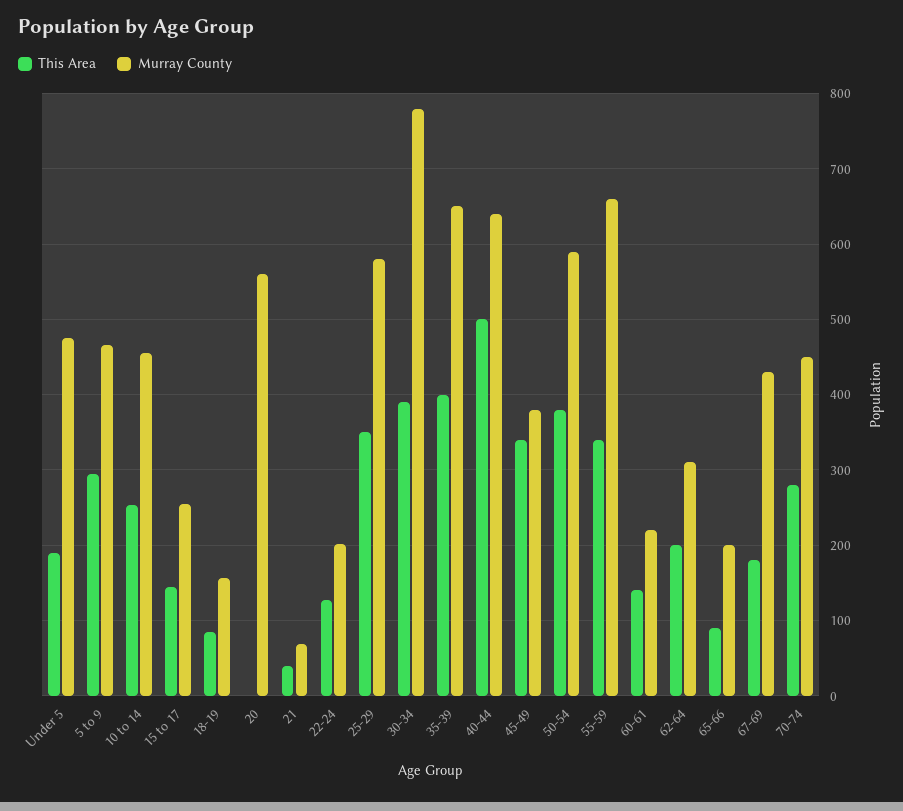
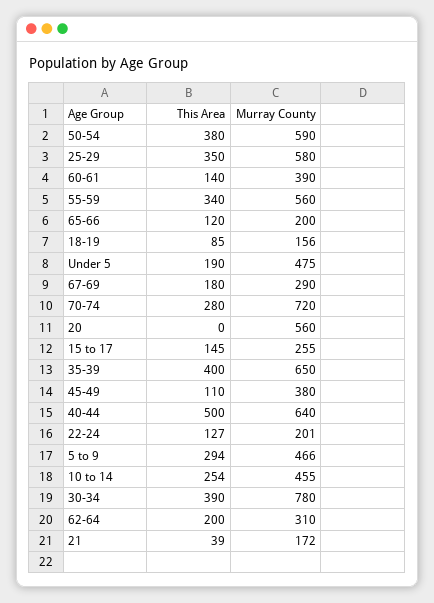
  {
    "This Area": {
      "Under 5": 190,
      "5 to 9": 294,
      "10 to 14": 254,
      "15 to 17": 145,
      "18-19": 85,
      "20": 0,
      "21": 39,
      "22-24": 127,
      "25-29": 350,
      "30-34": 390,
      "35-39": 400,
      "40-44": 500,
-     "45-49": 340,
+     "45-49": 110,
      "50-54": 380,
      "55-59": 340,
      "60-61": 140,
      "62-64": 200,
-     "65-66": 90,
+     "65-66": 120,
      "67-69": 180,
      "70-74": 280
    },
    "Murray County": {
      "Under 5": 475,
      "5 to 9": 466,
      "10 to 14": 455,
      "15 to 17": 255,
      "18-19": 156,
      "20": 560,
-     "21": 70,
+     "21": 172,
      "22-24": 201,
      "25-29": 580,
      "30-34": 780,
      "35-39": 650,
      "40-44": 640,
      "45-49": 380,
      "50-54": 590,
-     "55-59": 660,
+     "55-59": 560,
-     "60-61": 220,
+     "60-61": 390,
      "62-64": 310,
      "65-66": 200,
-     "67-69": 430,
+     "67-69": 290,
-     "70-74": 450
+     "70-74": 720
    }
  }

